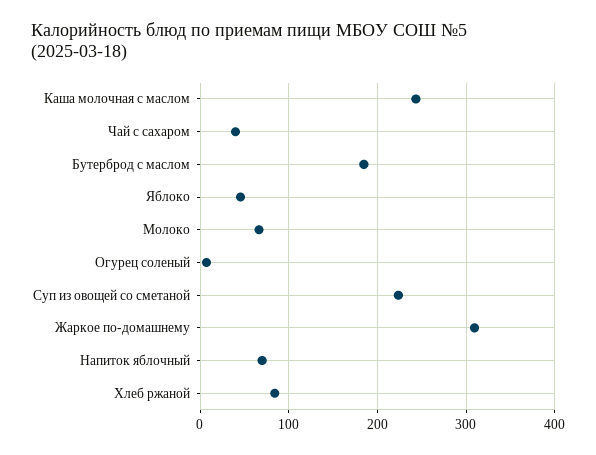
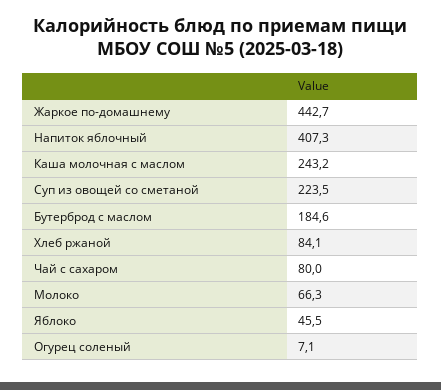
  {
    "Каша молочная с маслом": 243.2,
-   "Чай с сахаром": 40,
+   "Чай с сахаром": 80,
    "Бутерброд с маслом": 184.6,
    "Яблоко": 45.5,
    "Молоко": 66.3,
    "Огурец соленый": 7.1,
    "Суп из овощей со сметаной": 223.5,
-   "Жаркое по-домашнему": 310,
+   "Жаркое по-домашнему": 442.7,
-   "Напиток яблочный": 70,
+   "Напиток яблочный": 407.3,
    "Хлеб ржаной": 84.1
  }

